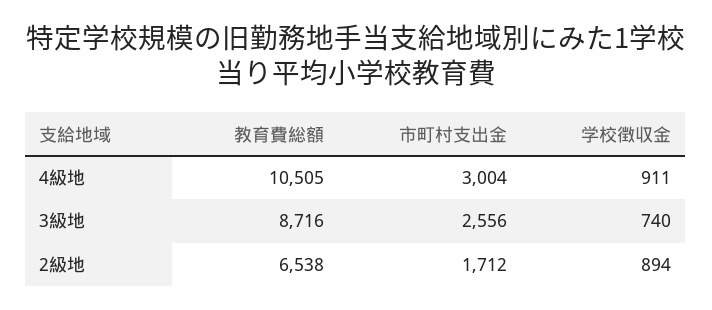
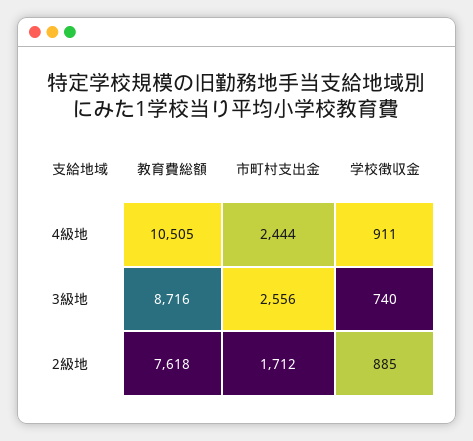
  {
    "教育費総額": {
      "4級地": 10505,
      "3級地": 8716,
-     "2級地": 6538
+     "2級地": 7618
    },
    "市町村支出金": {
-     "4級地": 3004,
+     "4級地": 2444,
      "3級地": 2556,
      "2級地": 1712
    },
    "学校徴収金": {
      "4級地": 911,
      "3級地": 740,
-     "2級地": 894
+     "2級地": 885
    }
  }

